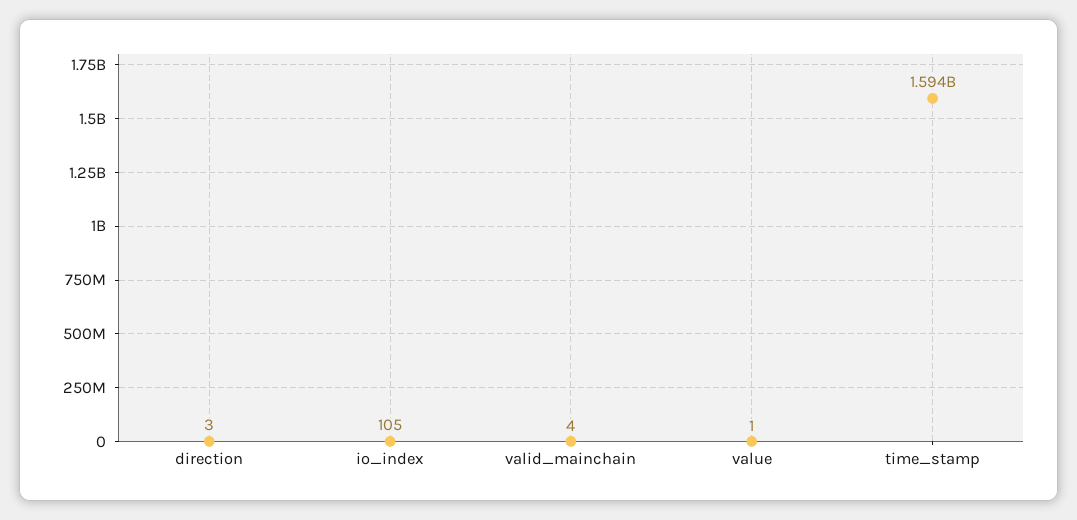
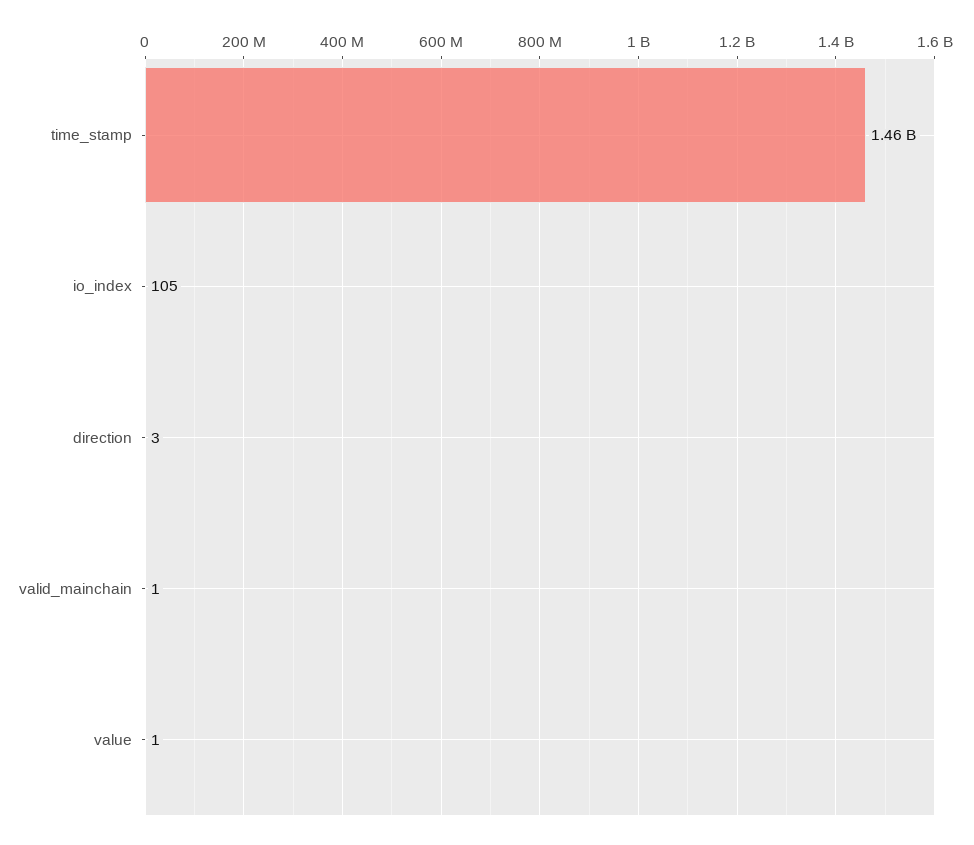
  {
    "direction": 3,
    "io_index": 105,
-   "valid_mainchain": 4,
+   "valid_mainchain": 1,
    "value": 1,
-   "time_stamp": 1594000000
+   "time_stamp": 1460000000
  }

